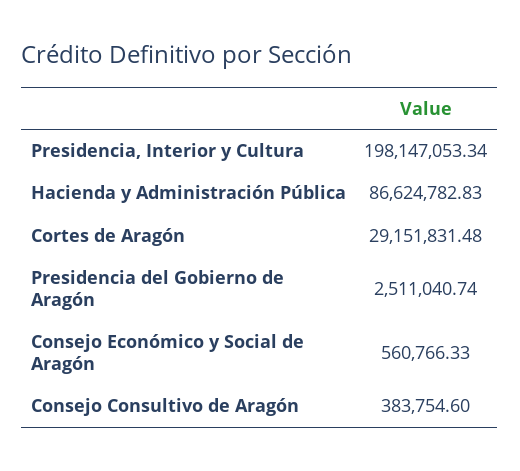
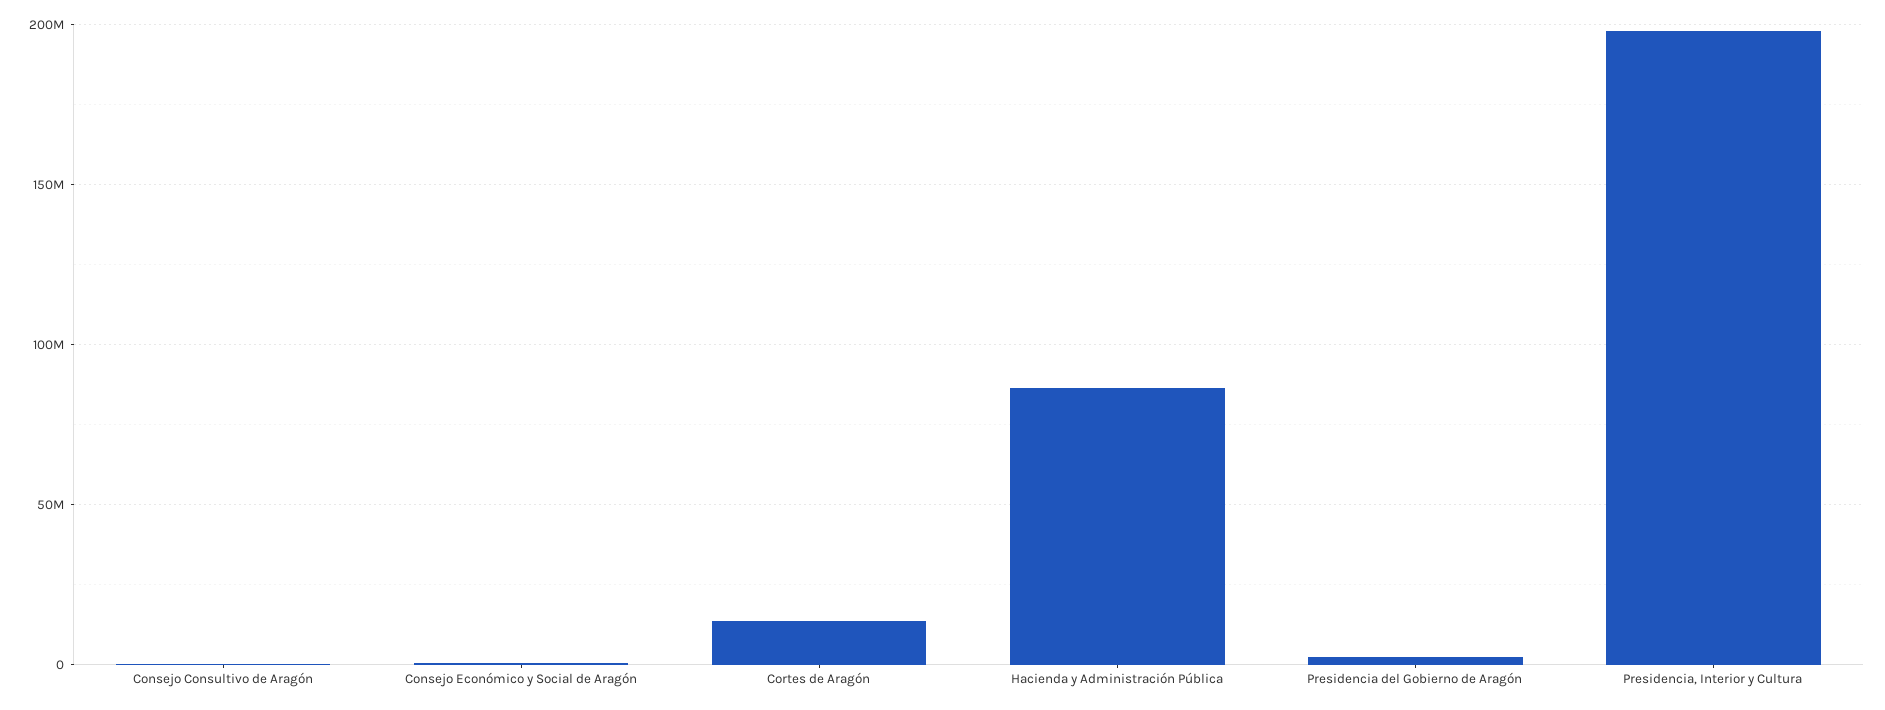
  {
    "Presidencia, Interior y Cultura": 198147053.34,
    "Hacienda y Administración Pública": 86624782.83,
-   "Cortes de Aragón": 29151831.48,
+   "Cortes de Aragón": 15000000,
    "Presidencia del Gobierno de Aragón": 2511040.74,
    "Consejo Económico y Social de Aragón": 560766.33,
    "Consejo Consultivo de Aragón": 383754.6
  }

